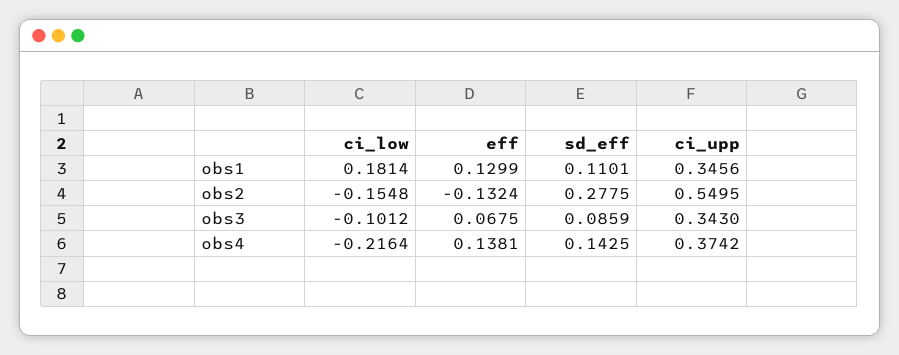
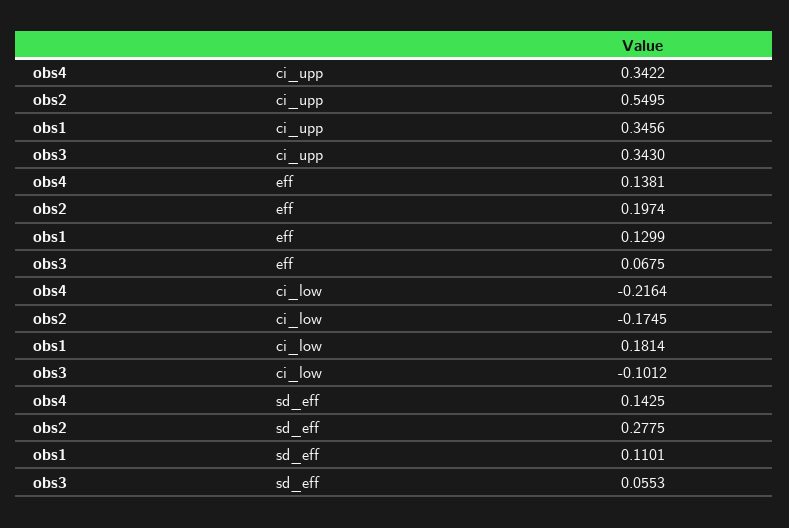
  {
    "ci_low": {
      "obs1": 0.1814,
-     "obs2": -0.1548,
+     "obs2": -0.1745,
      "obs3": -0.1012,
      "obs4": -0.2164
    },
    "eff": {
      "obs1": 0.1299,
-     "obs2": -0.1324,
+     "obs2": 0.1974,
      "obs3": 0.0675,
      "obs4": 0.1381
    },
    "sd_eff": {
      "obs1": 0.1101,
      "obs2": 0.2775,
-     "obs3": 0.0859,
+     "obs3": 0.0553,
      "obs4": 0.1425
    },
    "ci_upp": {
      "obs1": 0.3456,
      "obs2": 0.5495,
      "obs3": 0.343,
-     "obs4": 0.3742
+     "obs4": 0.3422
    }
  }

